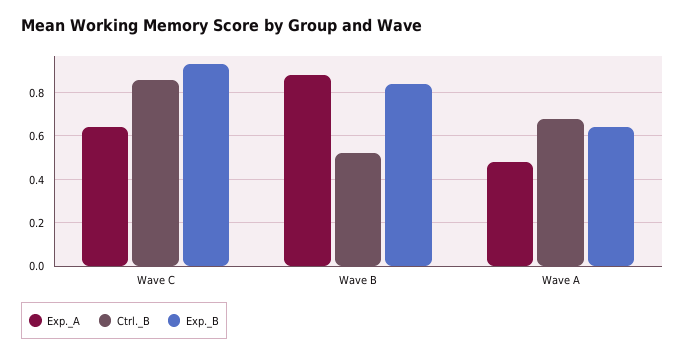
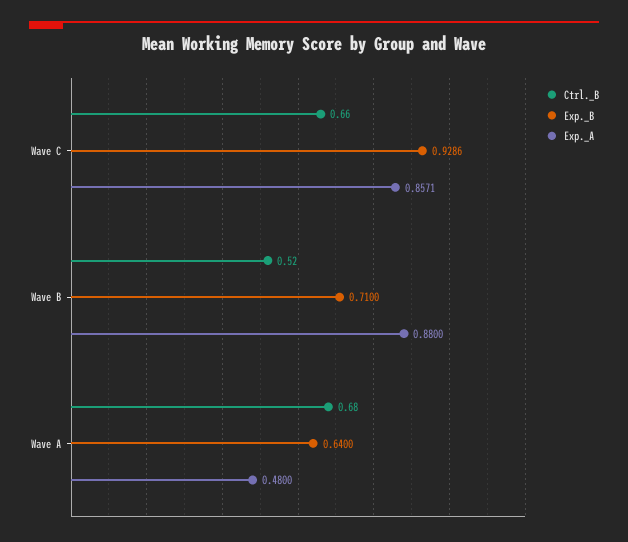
  {
    "Exp._A": {
-     "Wave C": 0.65,
+     "Wave C": 0.8571,
      "Wave B": 0.88,
      "Wave A": 0.48
    },
    "Ctrl._B": {
-     "Wave C": 0.85,
+     "Wave C": 0.66,
      "Wave B": 0.52,
      "Wave A": 0.68
    },
    "Exp._B": {
      "Wave C": 0.9286,
-     "Wave B": 0.85,
+     "Wave B": 0.71,
      "Wave A": 0.64
    }
  }

